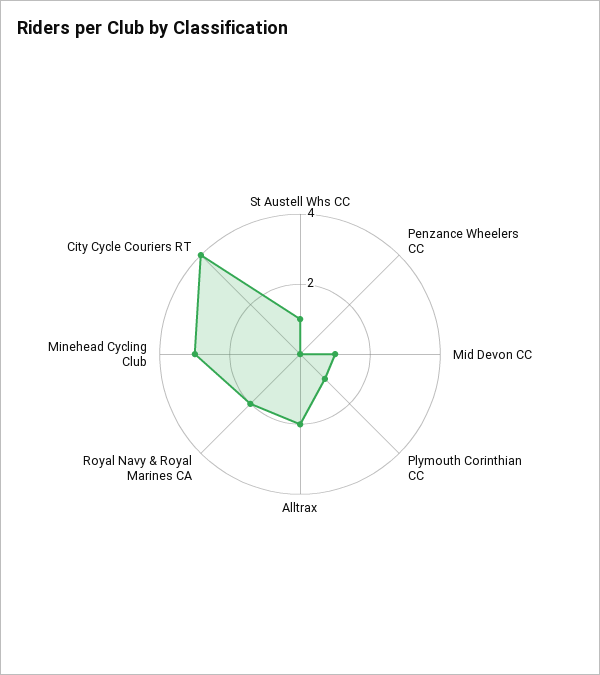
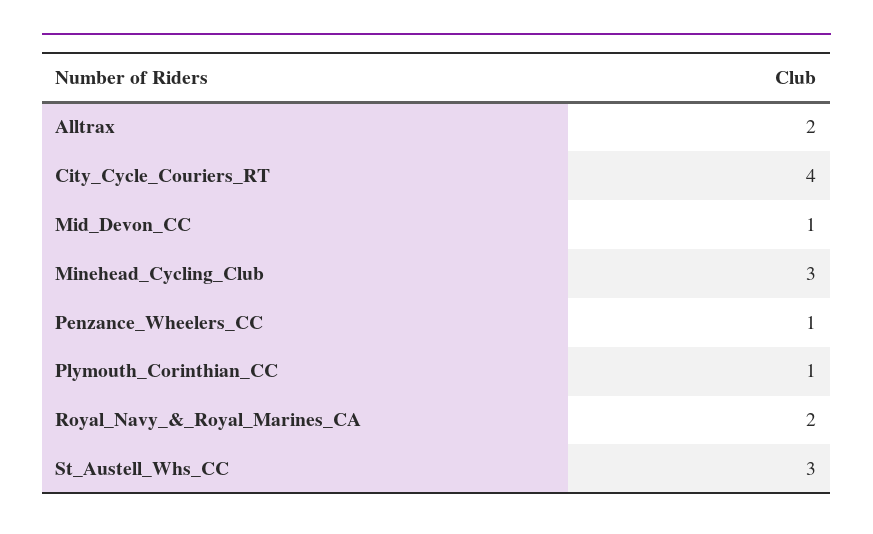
  {
-   "St Austell Whs CC": 1,
+   "St Austell Whs CC": 3,
-   "Penzance Wheelers CC": 0,
+   "Penzance Wheelers CC": 1,
    "Mid Devon CC": 1,
    "Plymouth Corinthian CC": 1,
    "Alltrax": 2,
    "Royal Navy & Royal Marines CA": 2,
    "Minehead Cycling Club": 3,
    "City Cycle Couriers RT": 4
  }

